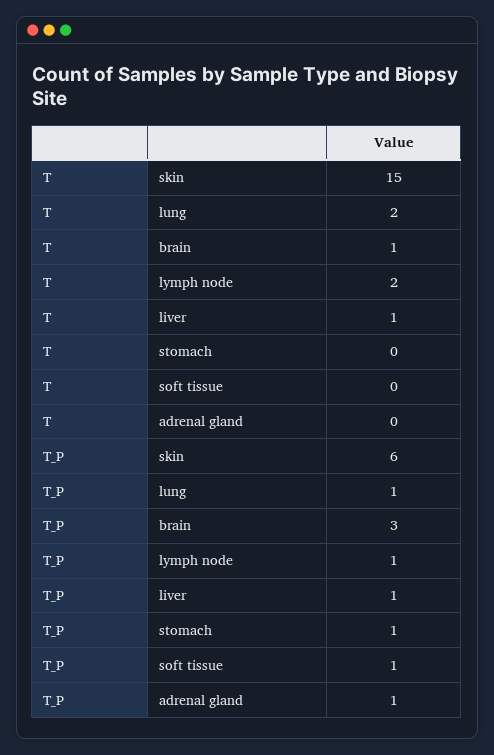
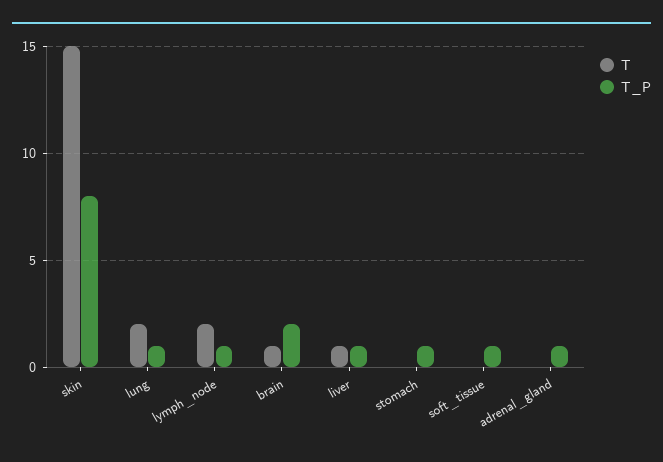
  {
    "T": {
      "skin": 15,
      "lung": 2,
      "brain": 1,
      "lymph node": 2,
      "liver": 1,
      "stomach": 0,
      "soft tissue": 0,
      "adrenal gland": 0
    },
    "T_P": {
-     "skin": 6,
+     "skin": 8,
      "lung": 1,
-     "brain": 3,
+     "brain": 2,
      "lymph node": 1,
      "liver": 1,
      "stomach": 1,
      "soft tissue": 1,
      "adrenal gland": 1
    }
  }

